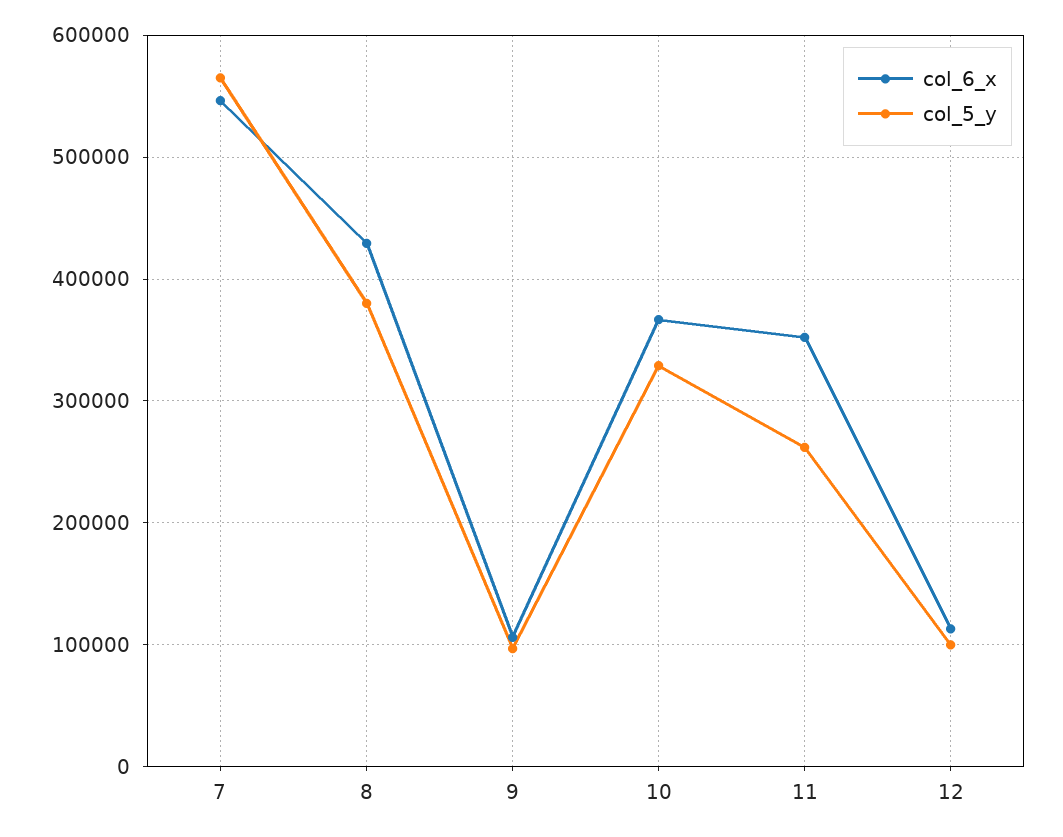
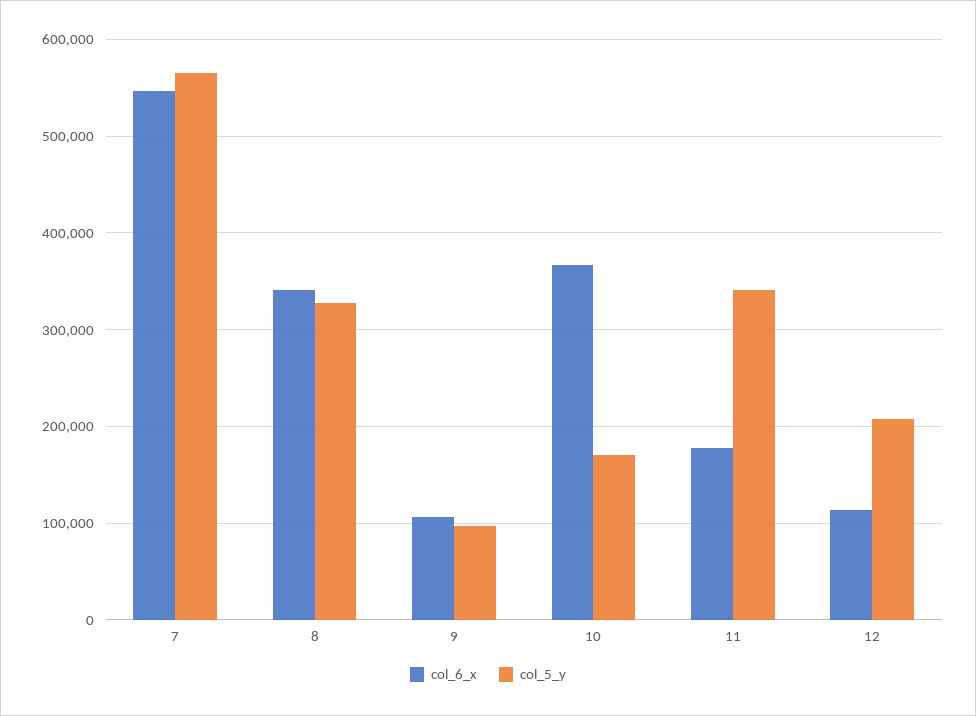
  {
    "col_6_x": {
      "7": 550000,
-     "8": 430000,
+     "8": 340000,
      "9": 110000,
      "10": 370000,
-     "11": 350000,
+     "11": 180000,
      "12": 110000
    },
    "col_5_y": {
      "7": 570000,
-     "8": 380000,
+     "8": 330000,
      "9": 100000,
-     "10": 330000,
+     "10": 170000,
-     "11": 260000,
+     "11": 340000,
-     "12": 100000
+     "12": 210000
    }
  }

